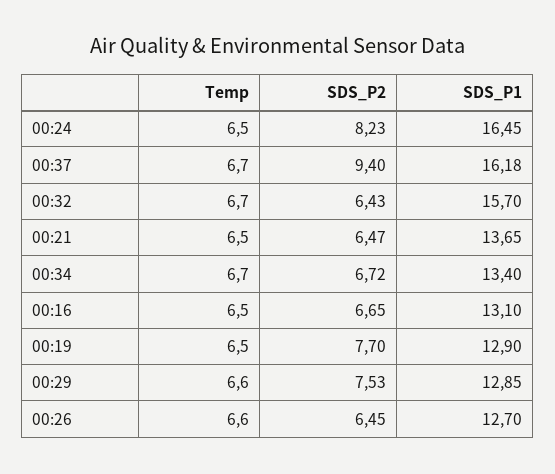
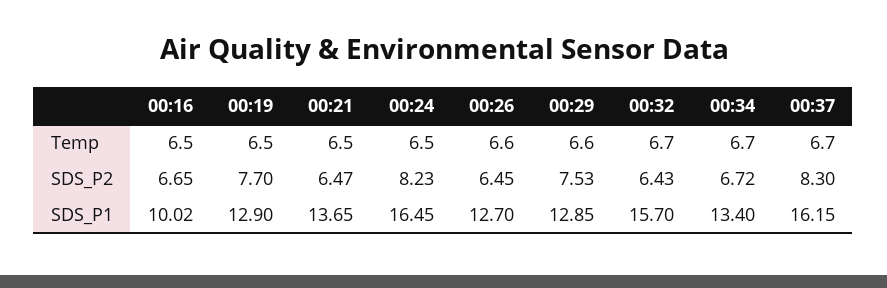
  {
    "Temp": {
      "00:24": 6.5,
      "00:37": 6.7,
      "00:32": 6.7,
      "00:21": 6.5,
      "00:34": 6.7,
      "00:16": 6.5,
      "00:19": 6.5,
      "00:29": 6.6,
      "00:26": 6.6
    },
    "SDS_P2": {
      "00:24": 8.23,
-     "00:37": 9.4,
+     "00:37": 8.3,
      "00:32": 6.43,
      "00:21": 6.47,
      "00:34": 6.72,
      "00:16": 6.65,
      "00:19": 7.7,
      "00:29": 7.53,
      "00:26": 6.45
    },
    "SDS_P1": {
      "00:24": 16.45,
-     "00:37": 16.18,
+     "00:37": 16.15,
      "00:32": 15.7,
      "00:21": 13.65,
      "00:34": 13.4,
-     "00:16": 13.1,
+     "00:16": 10.02,
      "00:19": 12.9,
      "00:29": 12.85,
      "00:26": 12.7
    }
  }

